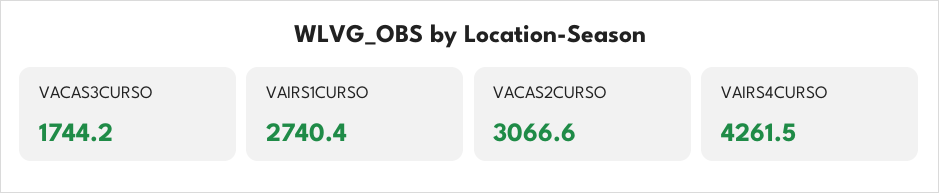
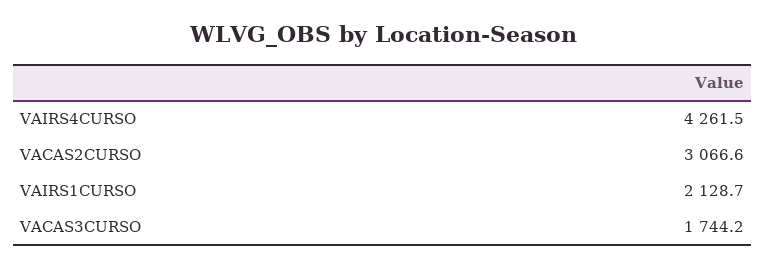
  {
    "VACAS3CURSO": 1744.2,
-   "VAIRS1CURSO": 2740.4,
+   "VAIRS1CURSO": 2128.7,
    "VACAS2CURSO": 3066.6,
    "VAIRS4CURSO": 4261.5
  }

